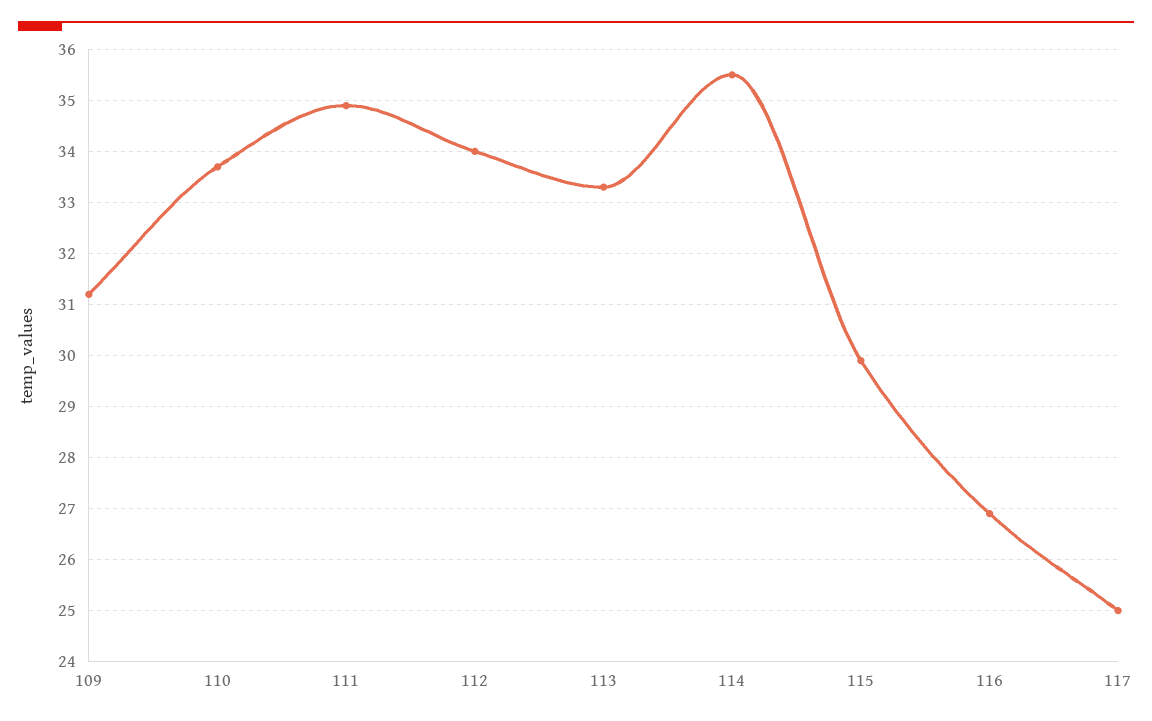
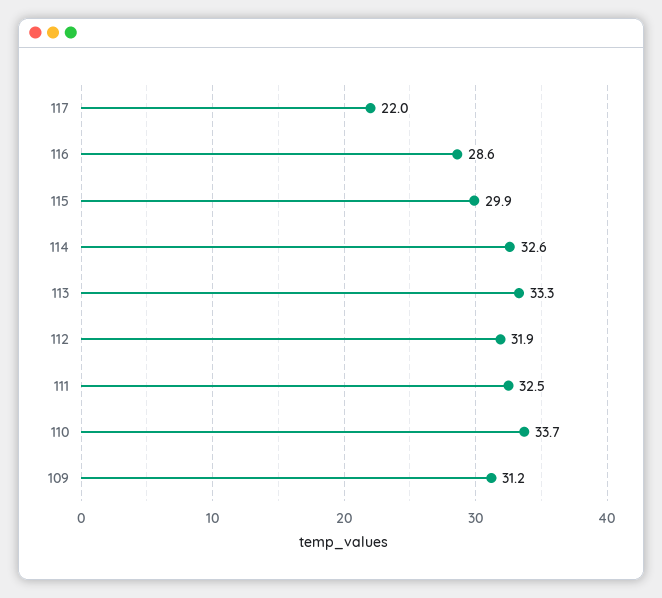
  {
    "109": 31.2,
    "110": 33.7,
-   "111": 35,
+   "111": 32.5,
-   "112": 34,
+   "112": 31.9,
    "113": 33.3,
-   "114": 35.5,
+   "114": 32.6,
    "115": 29.9,
-   "116": 27,
+   "116": 28.6,
-   "117": 25
+   "117": 22
  }

